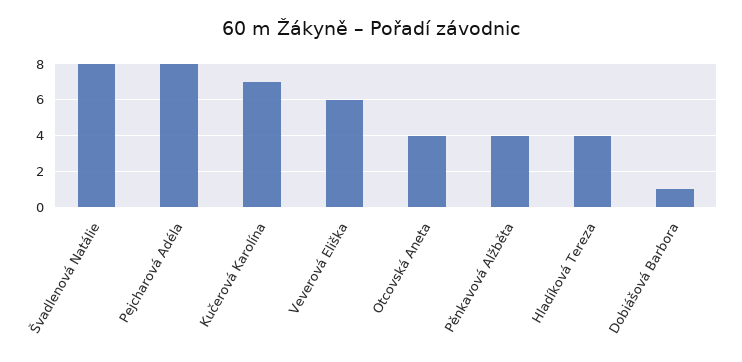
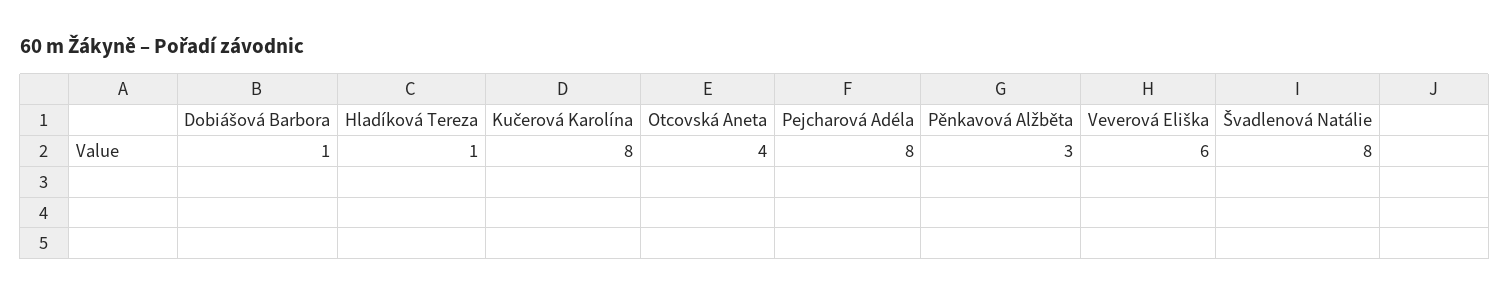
  {
    "Švadlenová Natálie": 8,
    "Pejcharová Adéla": 8,
-   "Kučerová Karolína": 7,
+   "Kučerová Karolína": 8,
    "Veverová Eliška": 6,
    "Otcovská Aneta": 4,
-   "Pěnkavová Alžběta": 4,
+   "Pěnkavová Alžběta": 3,
-   "Hladíková Tereza": 4,
+   "Hladíková Tereza": 1,
    "Dobiášová Barbora": 1
  }

